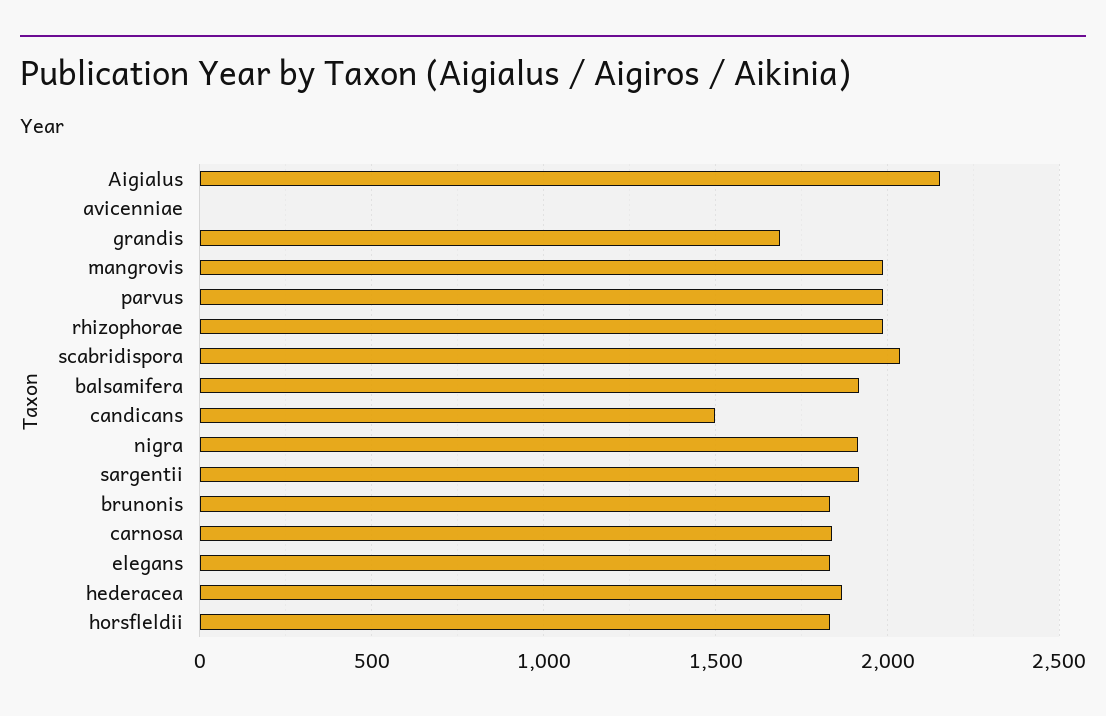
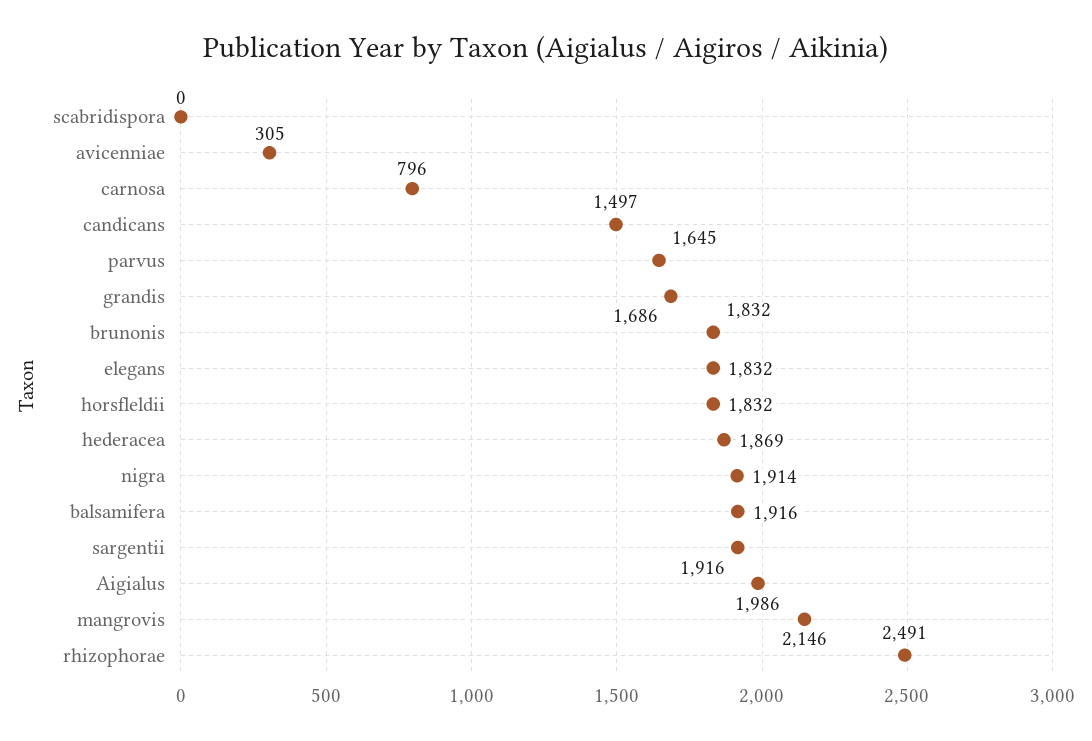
  {
-   "Aigialus": 2150,
+   "Aigialus": 1986,
-   "avicenniae": 0,
+   "avicenniae": 305,
    "grandis": 1686,
-   "mangrovis": 2000,
+   "mangrovis": 2146,
-   "parvus": 2000,
+   "parvus": 1645,
-   "rhizophorae": 2000,
+   "rhizophorae": 2491,
-   "scabridispora": 2050,
+   "scabridispora": 0,
    "balsamifera": 1916,
    "candicans": 1497,
    "nigra": 1914,
    "sargentii": 1916,
    "brunonis": 1832,
-   "carnosa": 1850,
+   "carnosa": 796,
    "elegans": 1832,
    "hederacea": 1869,
    "horsfleldii": 1832
  }

